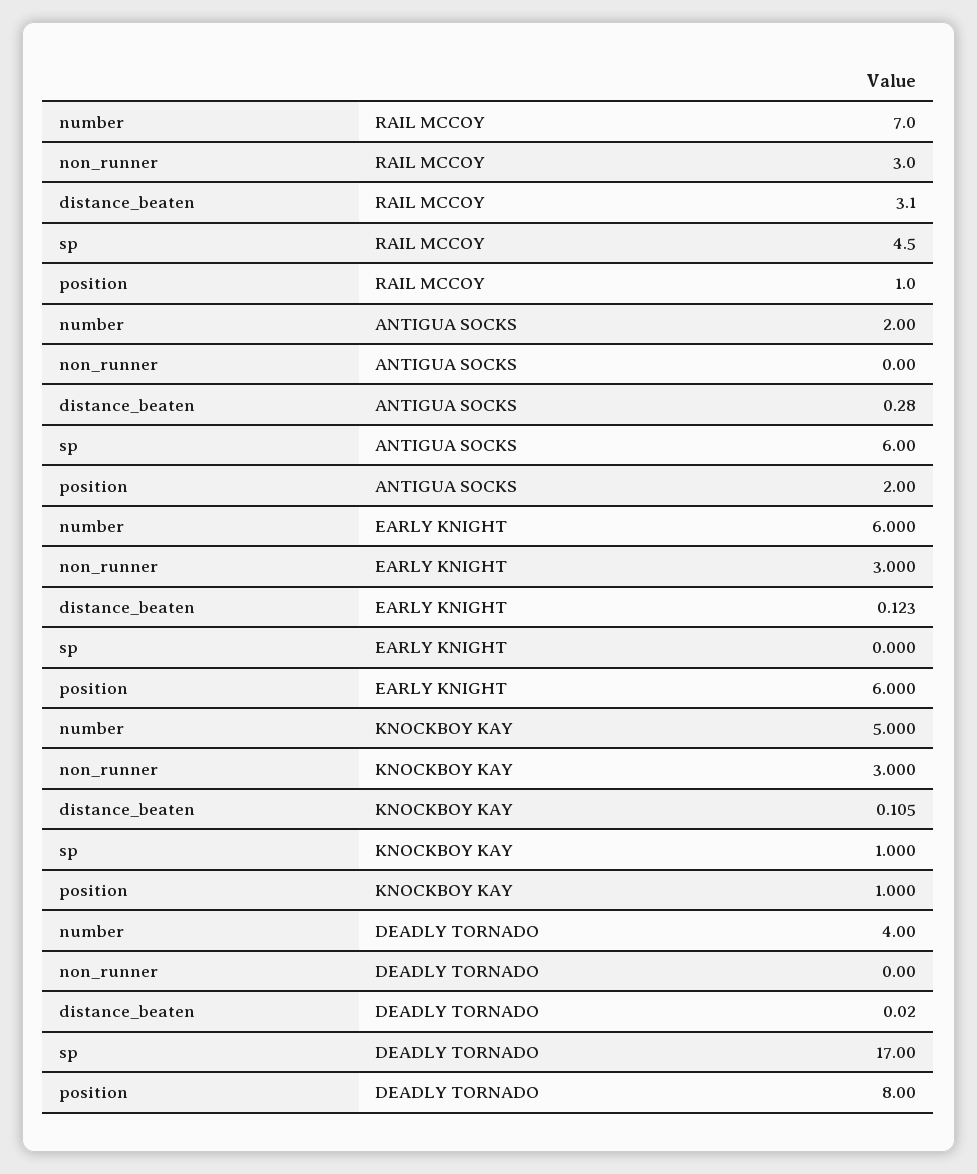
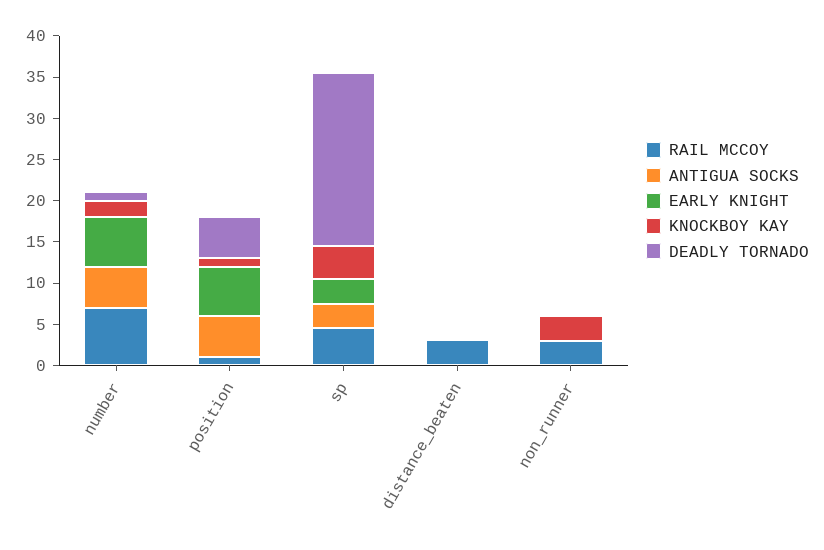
  {
    "RAIL MCCOY": {
      "number": 7,
      "non_runner": 3,
      "distance_beaten": 3.1,
      "sp": 4.5,
      "position": 1
    },
    "ANTIGUA SOCKS": {
-     "number": 2,
+     "number": 5,
      "non_runner": 0,
      "distance_beaten": 0.28,
-     "sp": 6,
+     "sp": 3,
-     "position": 2
+     "position": 5
    },
    "EARLY KNIGHT": {
      "number": 6,
-     "non_runner": 3,
+     "non_runner": 0,
      "distance_beaten": 0.123,
-     "sp": 0,
+     "sp": 3,
      "position": 6
    },
    "KNOCKBOY KAY": {
-     "number": 5,
+     "number": 2,
      "non_runner": 3,
      "distance_beaten": 0.105,
-     "sp": 1,
+     "sp": 4,
      "position": 1
    },
    "DEADLY TORNADO": {
-     "number": 4,
+     "number": 1,
      "non_runner": 0,
      "distance_beaten": 0.02,
-     "sp": 17,
+     "sp": 21,
-     "position": 8
+     "position": 5
    }
  }

